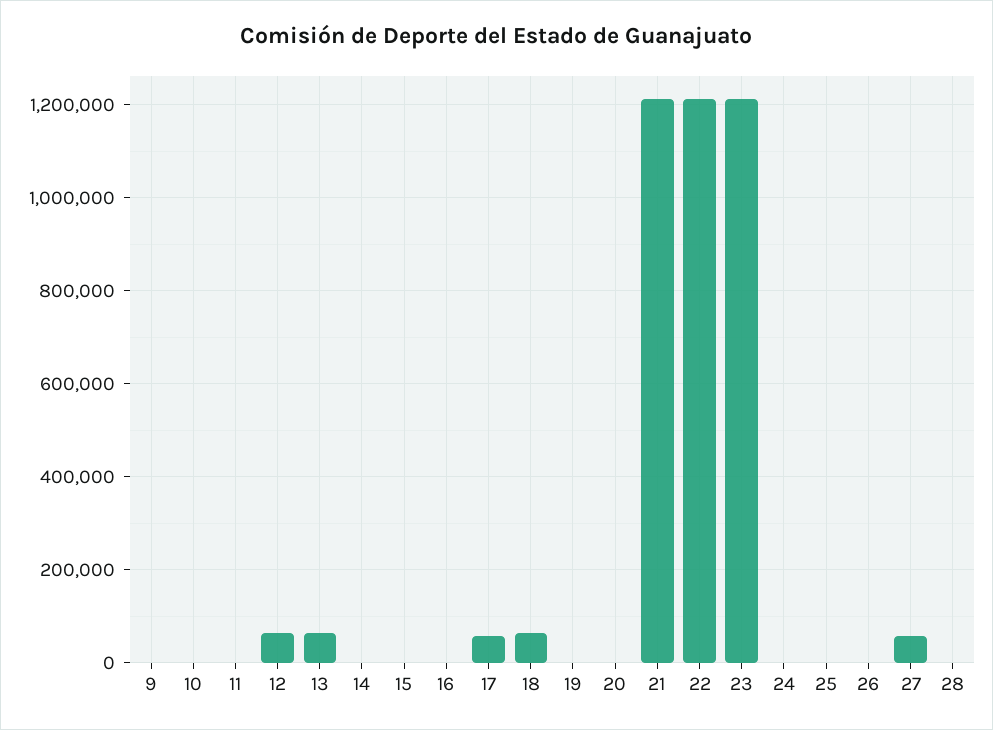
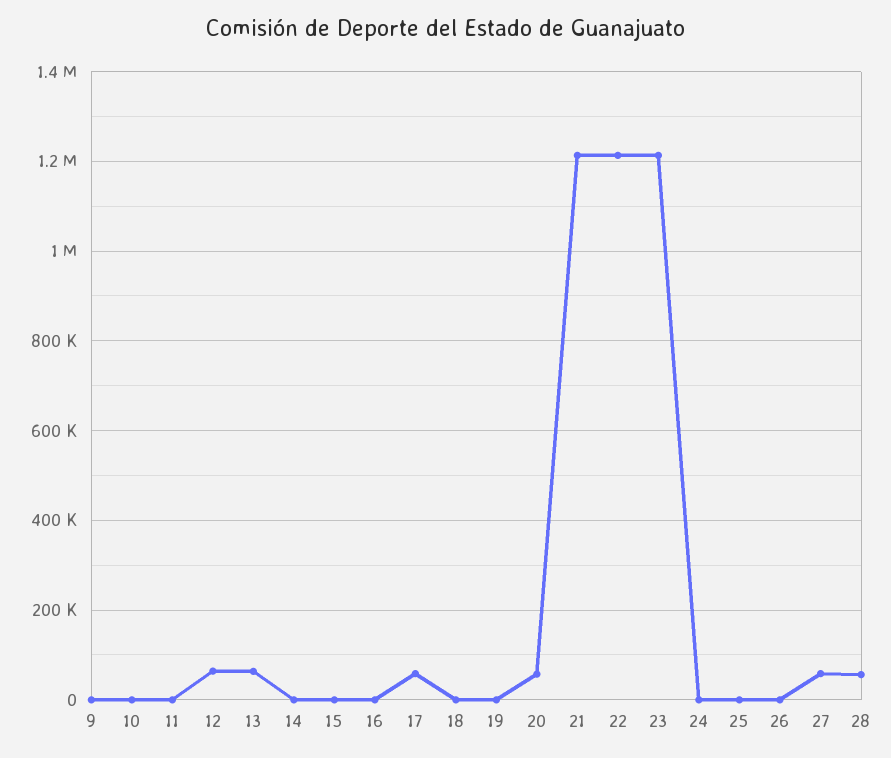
  {
    "9": 0,
    "10": 0,
    "11": 0,
    "12": 60000,
    "13": 60000,
    "14": 0,
    "15": 0,
    "16": 0,
    "17": 60000,
-   "18": 60000,
+   "18": 0,
    "19": 0,
-   "20": 0,
+   "20": 60000,
    "21": 1220000,
    "22": 1220000,
    "23": 1220000,
    "24": 0,
    "25": 0,
    "26": 0,
    "27": 60000,
-   "28": 0
+   "28": 60000
  }

